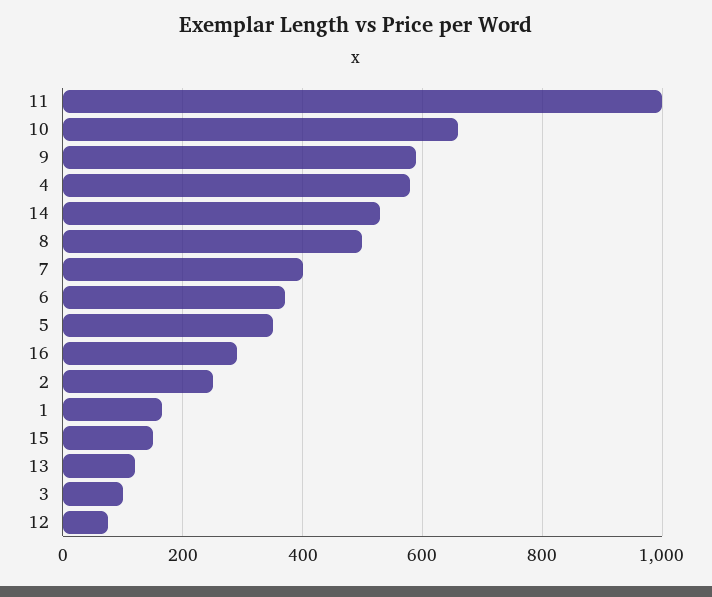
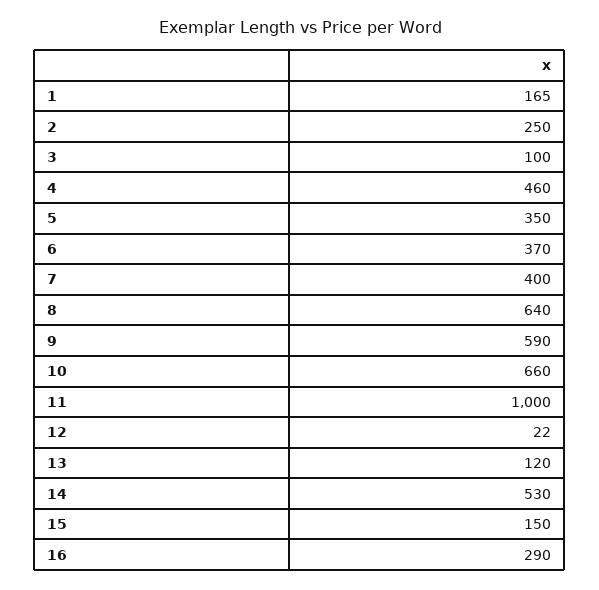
  {
    "11": 1000,
    "10": 660,
    "9": 590,
-   "4": 580,
+   "4": 460,
    "14": 530,
-   "8": 500,
+   "8": 640,
    "7": 400,
    "6": 370,
    "5": 350,
    "16": 290,
    "2": 250,
    "1": 165,
    "15": 150,
    "13": 120,
    "3": 100,
-   "12": 80
+   "12": 22
  }

